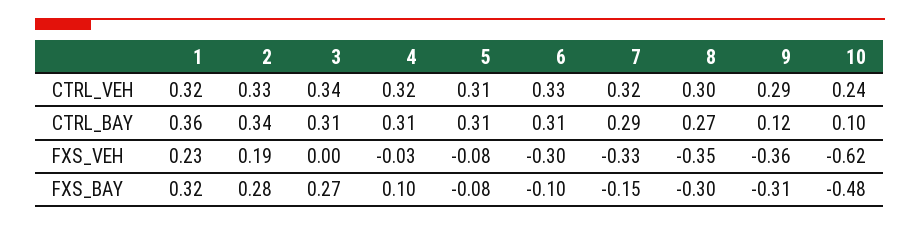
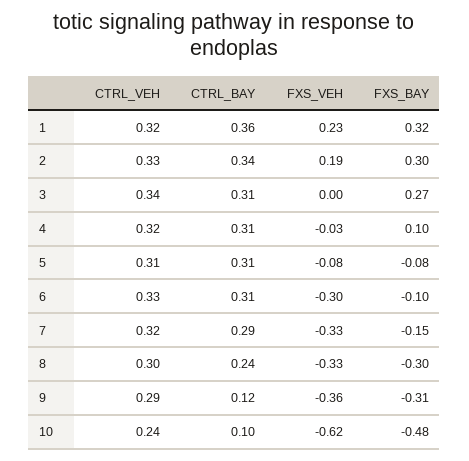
  {
    "1": {
      "CTRL_VEH": 0.32,
      "CTRL_BAY": 0.36,
      "FXS_VEH": 0.23,
      "FXS_BAY": 0.32
    },
    "2": {
      "CTRL_VEH": 0.33,
      "CTRL_BAY": 0.34,
      "FXS_VEH": 0.19,
-     "FXS_BAY": 0.28
+     "FXS_BAY": 0.3
    },
    "3": {
      "CTRL_VEH": 0.34,
      "CTRL_BAY": 0.31,
      "FXS_VEH": 0,
      "FXS_BAY": 0.27
    },
    "4": {
      "CTRL_VEH": 0.32,
      "CTRL_BAY": 0.31,
      "FXS_VEH": -0.03,
      "FXS_BAY": 0.1
    },
    "5": {
      "CTRL_VEH": 0.31,
      "CTRL_BAY": 0.31,
      "FXS_VEH": -0.08,
      "FXS_BAY": -0.08
    },
    "6": {
      "CTRL_VEH": 0.33,
      "CTRL_BAY": 0.31,
      "FXS_VEH": -0.3,
      "FXS_BAY": -0.1
    },
    "7": {
      "CTRL_VEH": 0.32,
      "CTRL_BAY": 0.29,
      "FXS_VEH": -0.33,
      "FXS_BAY": -0.15
    },
    "8": {
      "CTRL_VEH": 0.3,
-     "CTRL_BAY": 0.27,
+     "CTRL_BAY": 0.24,
-     "FXS_VEH": -0.35,
+     "FXS_VEH": -0.33,
      "FXS_BAY": -0.3
    },
    "9": {
      "CTRL_VEH": 0.29,
      "CTRL_BAY": 0.12,
      "FXS_VEH": -0.36,
      "FXS_BAY": -0.31
    },
    "10": {
      "CTRL_VEH": 0.24,
      "CTRL_BAY": 0.1,
      "FXS_VEH": -0.62,
      "FXS_BAY": -0.48
    }
  }

